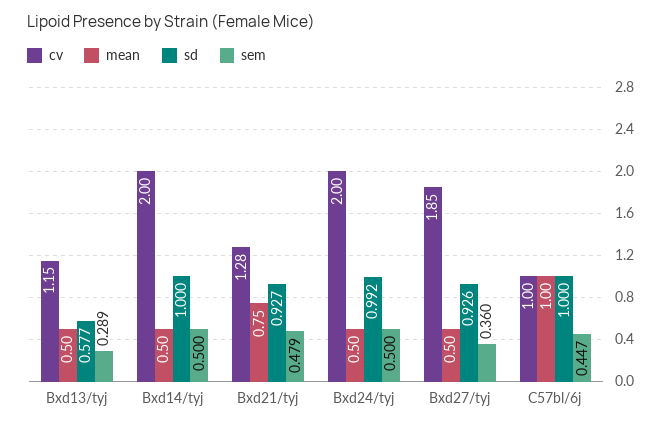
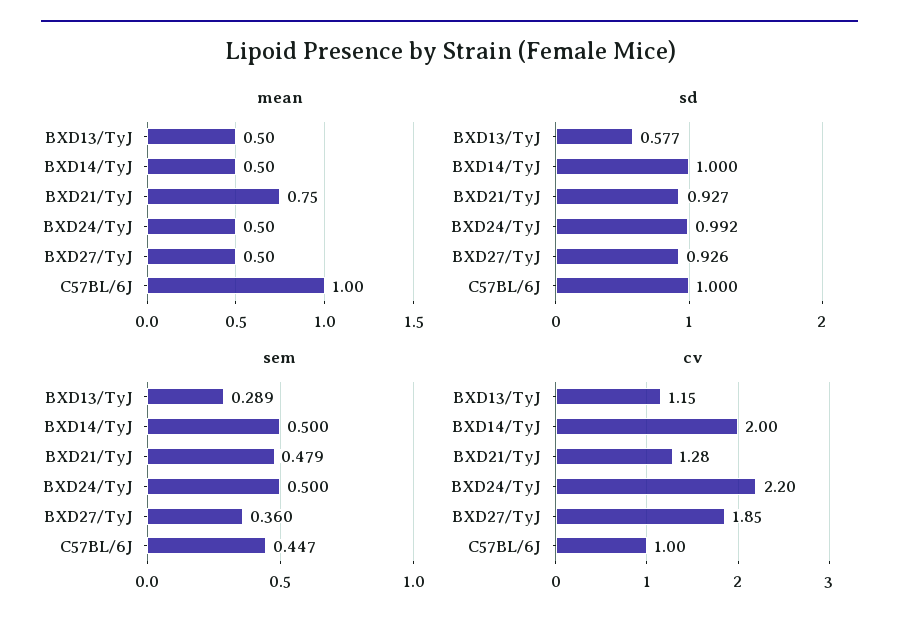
  {
    "cv": {
      "Bxd13/tyj": 1.15,
      "Bxd14/tyj": 2,
      "Bxd21/tyj": 1.28,
-     "Bxd24/tyj": 2,
+     "Bxd24/tyj": 2.2,
      "Bxd27/tyj": 1.85,
      "C57bl/6j": 1
    },
    "mean": {
      "Bxd13/tyj": 0.5,
      "Bxd14/tyj": 0.5,
      "Bxd21/tyj": 0.75,
      "Bxd24/tyj": 0.5,
      "Bxd27/tyj": 0.5,
      "C57bl/6j": 1
    },
    "sd": {
      "Bxd13/tyj": 0.577,
      "Bxd14/tyj": 1,
      "Bxd21/tyj": 0.927,
      "Bxd24/tyj": 0.992,
      "Bxd27/tyj": 0.926,
      "C57bl/6j": 1
    },
    "sem": {
      "Bxd13/tyj": 0.289,
      "Bxd14/tyj": 0.5,
      "Bxd21/tyj": 0.479,
      "Bxd24/tyj": 0.5,
      "Bxd27/tyj": 0.36,
      "C57bl/6j": 0.447
    }
  }

